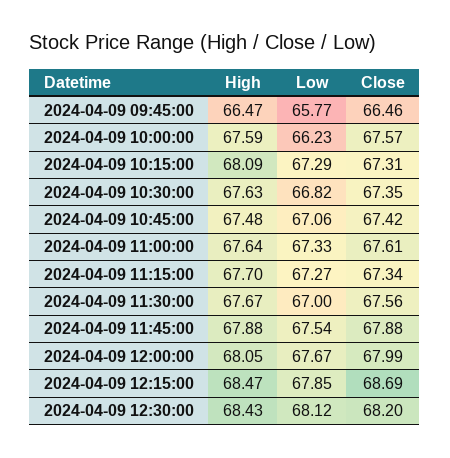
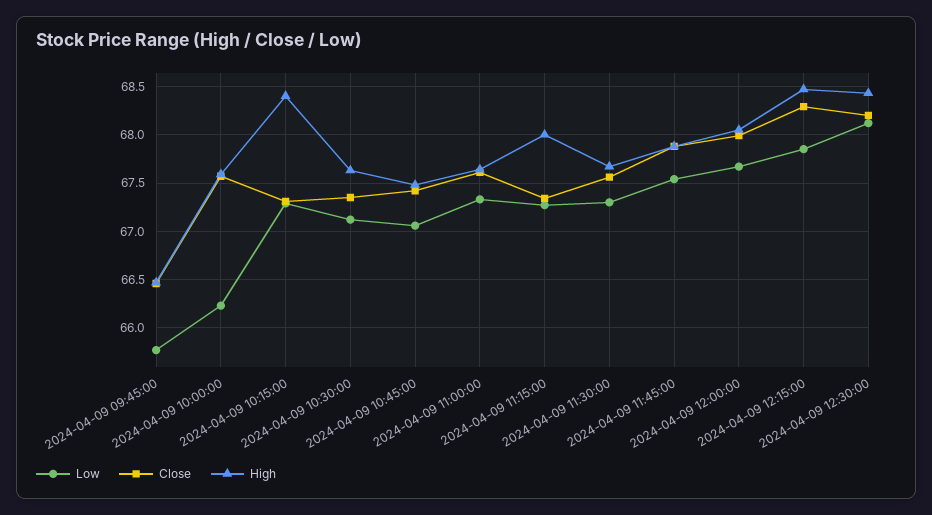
  {
    "High": {
      "2024-04-09 09:45:00": 66.47,
      "2024-04-09 10:00:00": 67.59,
-     "2024-04-09 10:15:00": 68.09,
+     "2024-04-09 10:15:00": 68.4,
      "2024-04-09 10:30:00": 67.63,
      "2024-04-09 10:45:00": 67.48,
      "2024-04-09 11:00:00": 67.64,
-     "2024-04-09 11:15:00": 67.7,
+     "2024-04-09 11:15:00": 68,
      "2024-04-09 11:30:00": 67.67,
      "2024-04-09 11:45:00": 67.88,
      "2024-04-09 12:00:00": 68.05,
      "2024-04-09 12:15:00": 68.47,
      "2024-04-09 12:30:00": 68.43
    },
    "Low": {
      "2024-04-09 09:45:00": 65.77,
      "2024-04-09 10:00:00": 66.23,
      "2024-04-09 10:15:00": 67.29,
-     "2024-04-09 10:30:00": 66.82,
+     "2024-04-09 10:30:00": 67.1,
      "2024-04-09 10:45:00": 67.06,
      "2024-04-09 11:00:00": 67.33,
      "2024-04-09 11:15:00": 67.27,
-     "2024-04-09 11:30:00": 67,
+     "2024-04-09 11:30:00": 67.3,
      "2024-04-09 11:45:00": 67.54,
      "2024-04-09 12:00:00": 67.67,
      "2024-04-09 12:15:00": 67.85,
      "2024-04-09 12:30:00": 68.12
    },
    "Close": {
      "2024-04-09 09:45:00": 66.46,
      "2024-04-09 10:00:00": 67.57,
      "2024-04-09 10:15:00": 67.31,
      "2024-04-09 10:30:00": 67.35,
      "2024-04-09 10:45:00": 67.42,
      "2024-04-09 11:00:00": 67.61,
      "2024-04-09 11:15:00": 67.34,
      "2024-04-09 11:30:00": 67.56,
      "2024-04-09 11:45:00": 67.88,
      "2024-04-09 12:00:00": 67.99,
-     "2024-04-09 12:15:00": 68.69,
+     "2024-04-09 12:15:00": 68.3,
      "2024-04-09 12:30:00": 68.2
    }
  }

